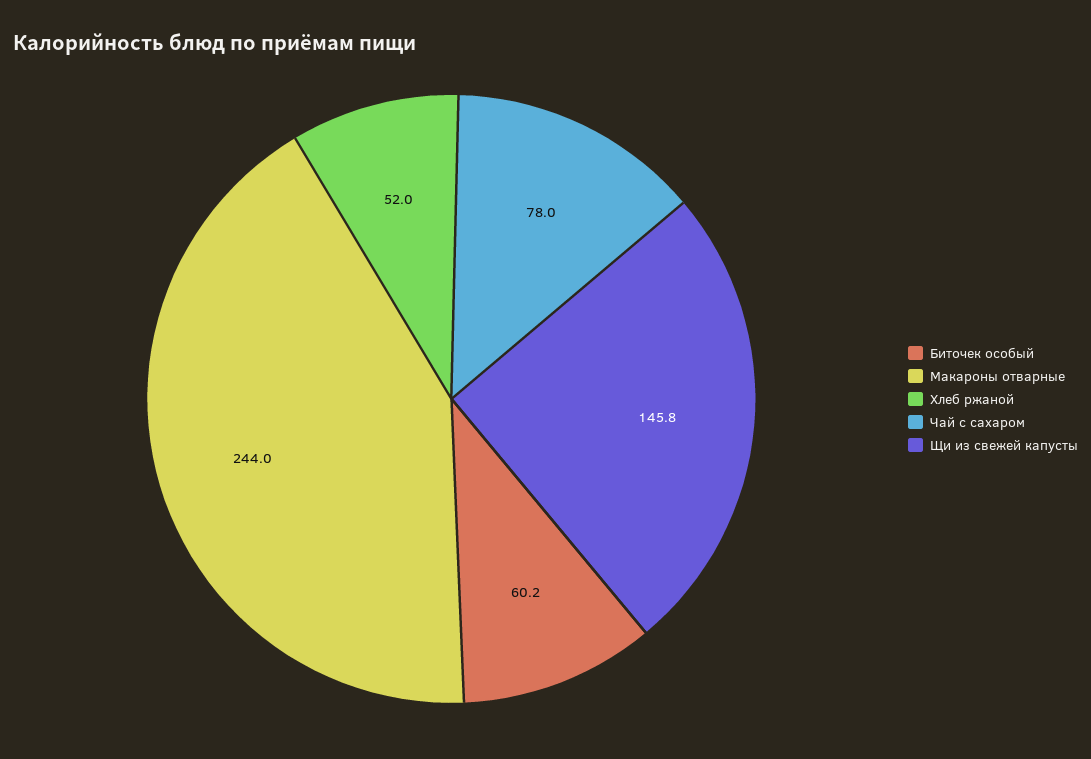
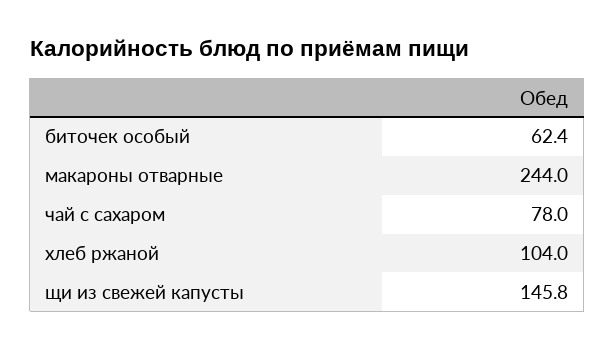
  {
-   "Биточек особый": 60.2,
+   "Биточек особый": 62.4,
    "Макароны отварные": 244,
-   "Хлеб ржаной": 52,
+   "Хлеб ржаной": 104,
    "Чай с сахаром": 78,
    "Щи из свежей капусты": 145.8
  }

